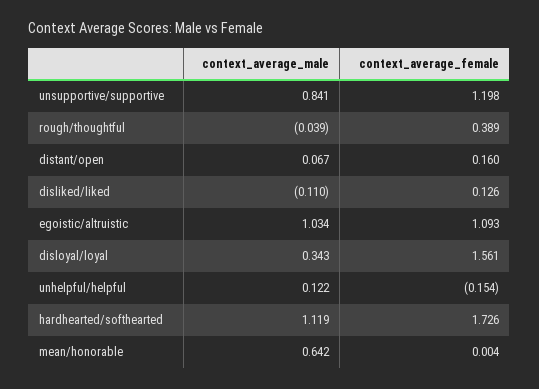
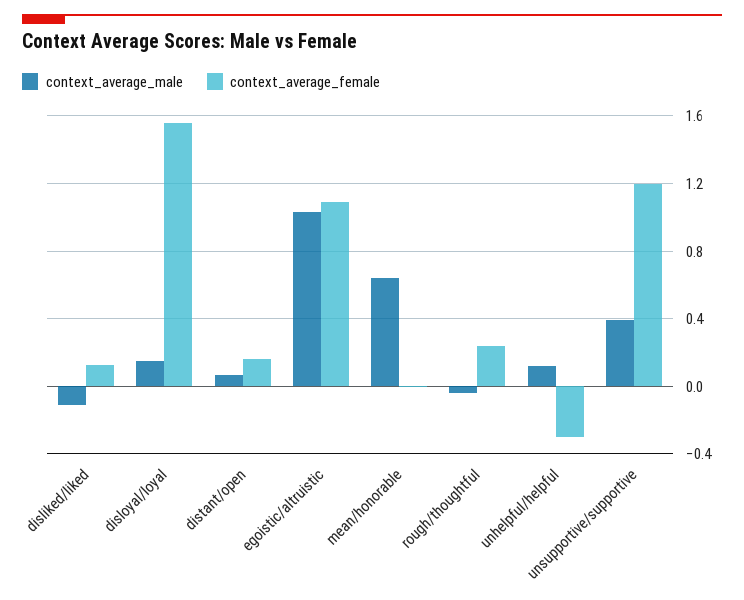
  {
    "context_average_male": {
-     "unsupportive/supportive": 0.841,
+     "unsupportive/supportive": 0.4,
      "rough/thoughtful": -0.039,
      "distant/open": 0.067,
      "disliked/liked": -0.11,
      "egoistic/altruistic": 1.034,
-     "disloyal/loyal": 0.343,
+     "disloyal/loyal": 0.15,
      "unhelpful/helpful": 0.122,
-     "hardhearted/softhearted": 1.119,
      "mean/honorable": 0.642
    },
    "context_average_female": {
      "unsupportive/supportive": 1.198,
-     "rough/thoughtful": 0.389,
+     "rough/thoughtful": 0.25,
      "distant/open": 0.16,
      "disliked/liked": 0.126,
      "egoistic/altruistic": 1.093,
      "disloyal/loyal": 1.561,
-     "unhelpful/helpful": -0.154,
+     "unhelpful/helpful": -0.3,
-     "hardhearted/softhearted": 1.726,
      "mean/honorable": 0.004
    }
  }

